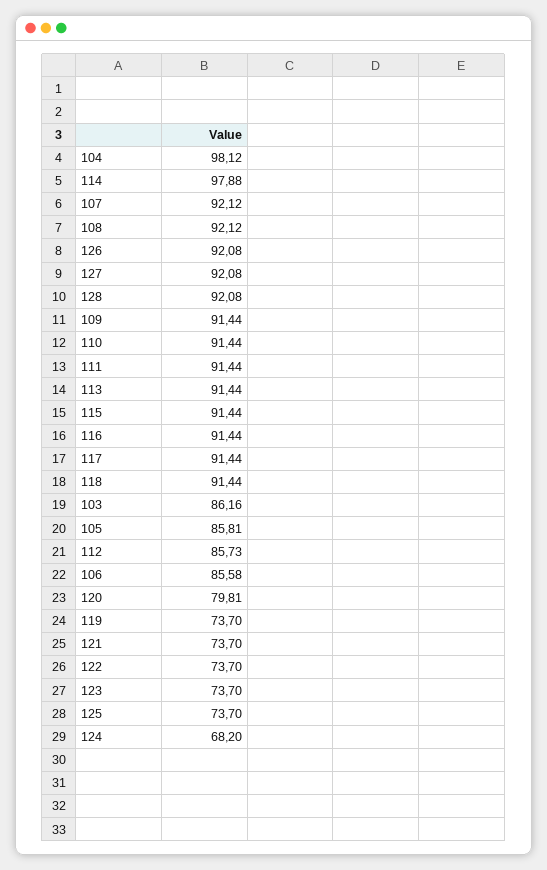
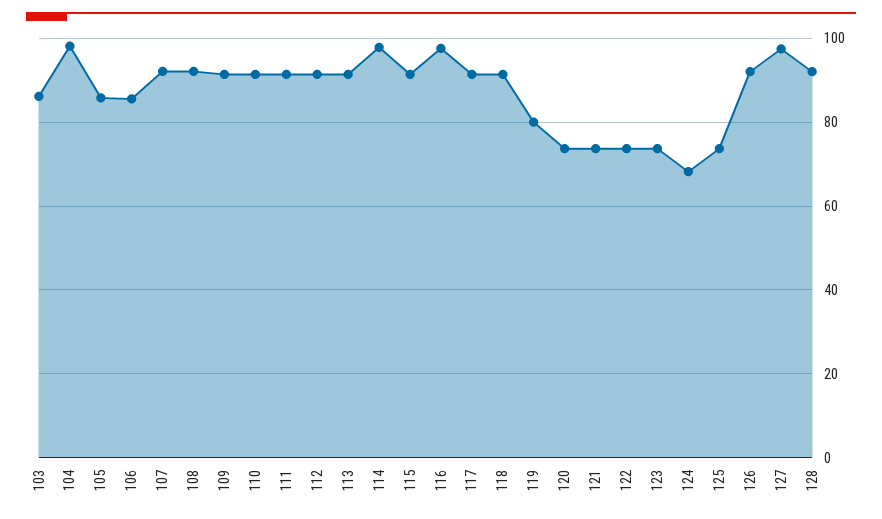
  {
    "104": 98.12,
    "114": 97.88,
    "107": 92.12,
    "108": 92.12,
    "126": 92.08,
-   "127": 92.08,
+   "127": 98,
    "128": 92.08,
    "109": 91.44,
    "110": 91.44,
    "111": 91.44,
    "113": 91.44,
    "115": 91.44,
-   "116": 91.44,
+   "116": 98,
    "117": 91.44,
    "118": 91.44,
    "103": 86.16,
    "105": 85.81,
-   "112": 85.73,
+   "112": 92,
    "106": 85.58,
-   "120": 79.81,
+   "120": 74,
-   "119": 73.7,
+   "119": 80,
    "121": 73.7,
    "122": 73.7,
    "123": 73.7,
    "125": 73.7,
    "124": 68.2
  }

